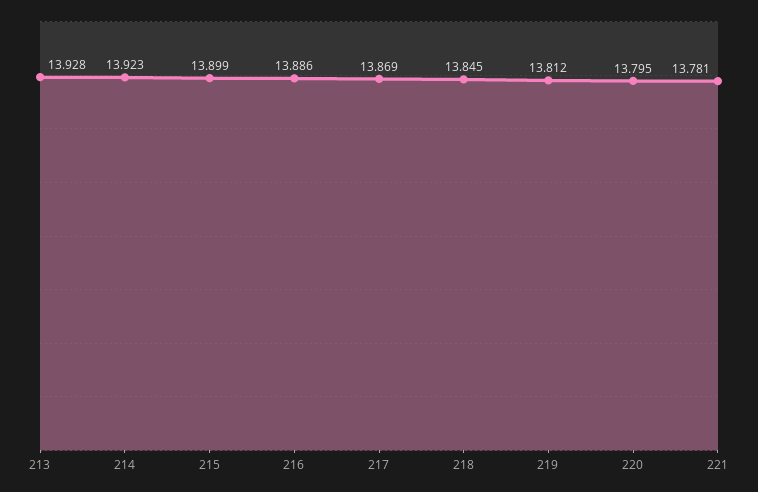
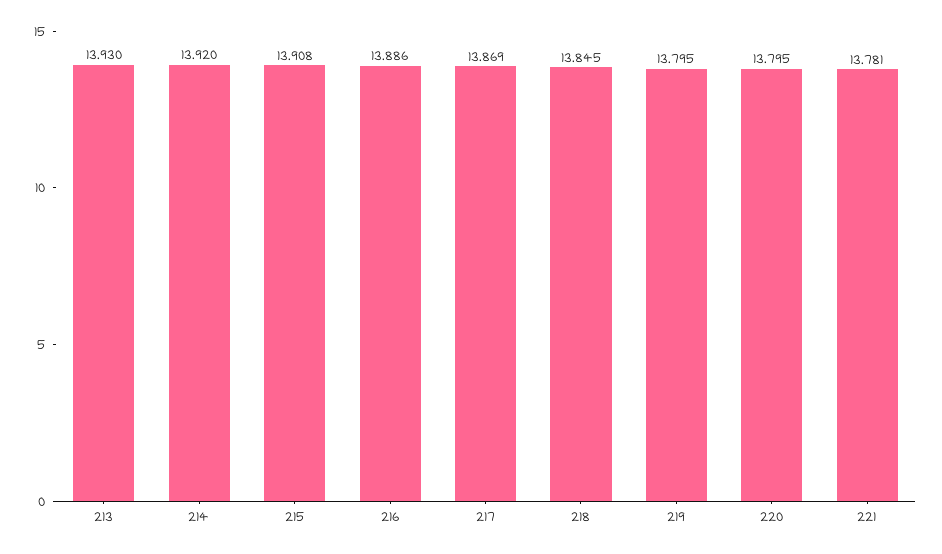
  {
-   "213": 13.928,
+   "213": 13.93,
-   "214": 13.923,
+   "214": 13.92,
-   "215": 13.899,
+   "215": 13.908,
    "216": 13.886,
    "217": 13.869,
    "218": 13.845,
-   "219": 13.812,
+   "219": 13.795,
    "220": 13.795,
    "221": 13.781
  }

